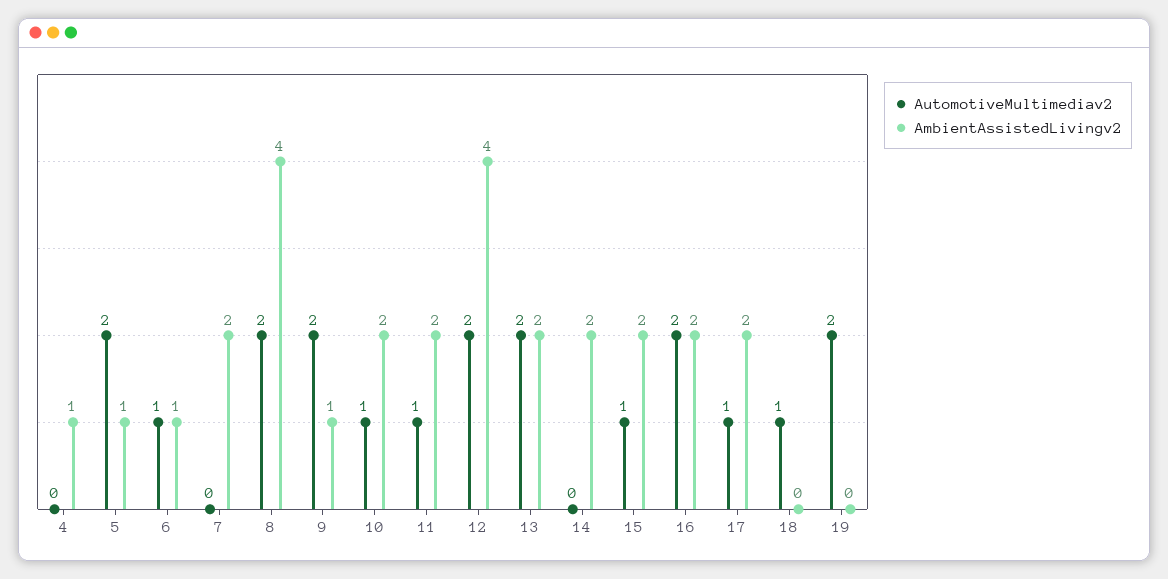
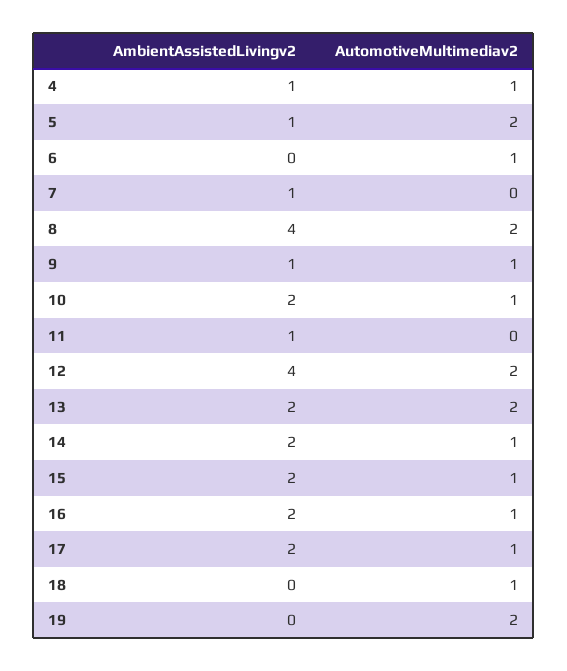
  {
    "AutomotiveMultimediav2": {
-     "4": 0,
+     "4": 1,
      "5": 2,
      "6": 1,
      "7": 0,
      "8": 2,
-     "9": 2,
+     "9": 1,
      "10": 1,
-     "11": 1,
+     "11": 0,
      "12": 2,
      "13": 2,
-     "14": 0,
+     "14": 1,
      "15": 1,
-     "16": 2,
+     "16": 1,
      "17": 1,
      "18": 1,
      "19": 2
    },
    "AmbientAssistedLivingv2": {
      "4": 1,
      "5": 1,
-     "6": 1,
+     "6": 0,
-     "7": 2,
+     "7": 1,
      "8": 4,
      "9": 1,
      "10": 2,
-     "11": 2,
+     "11": 1,
      "12": 4,
      "13": 2,
      "14": 2,
      "15": 2,
      "16": 2,
      "17": 2,
      "18": 0,
      "19": 0
    }
  }

